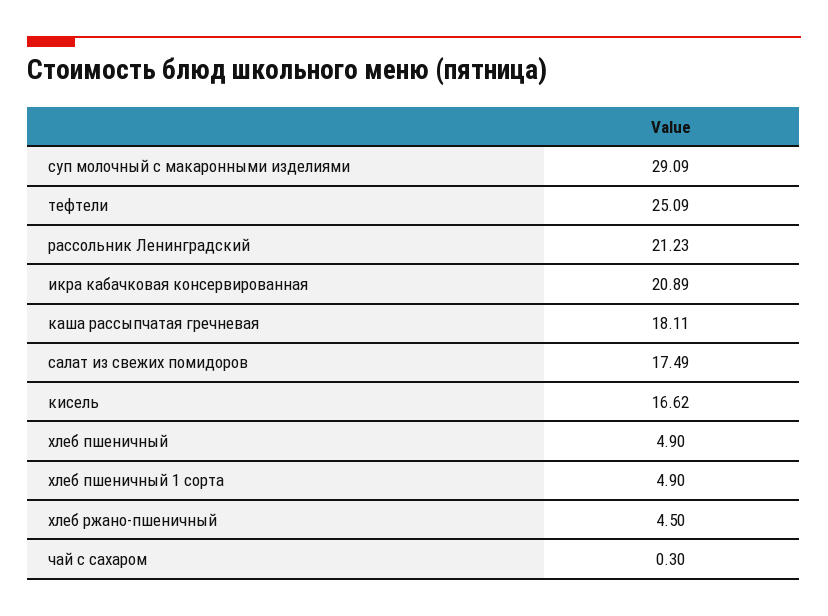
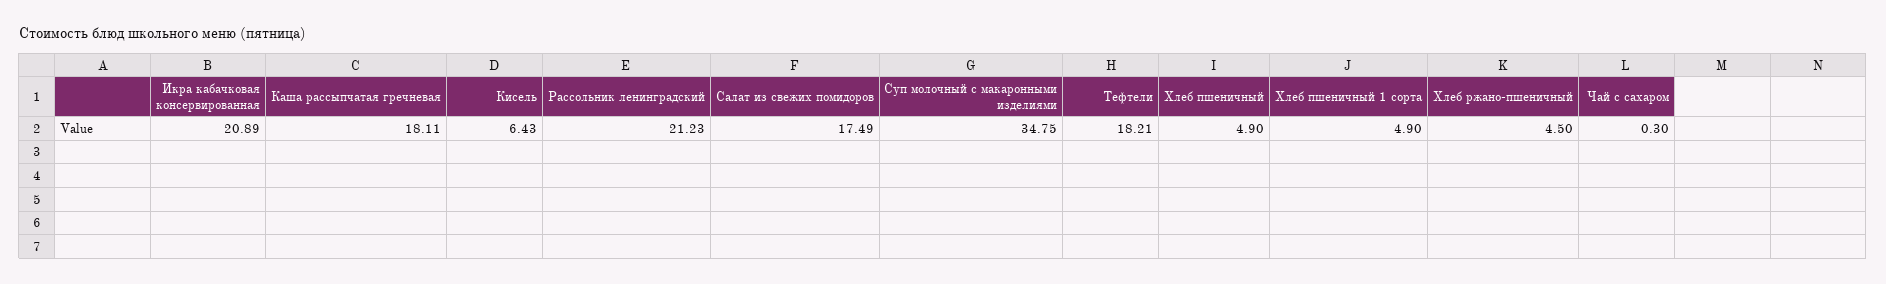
  {
-   "суп молочный с макаронными изделиями": 29.09,
+   "суп молочный с макаронными изделиями": 34.75,
-   "тефтели": 25.09,
+   "тефтели": 18.21,
    "рассольник Ленинградский": 21.23,
    "икра кабачковая консервированная": 20.89,
    "каша рассыпчатая гречневая": 18.11,
    "салат из свежих помидоров": 17.49,
-   "кисель": 16.62,
+   "кисель": 6.43,
    "хлеб пшеничный": 4.9,
    "хлеб пшеничный 1 сорта": 4.9,
    "хлеб ржано-пшеничный": 4.5,
    "чай с сахаром": 0.3
  }

